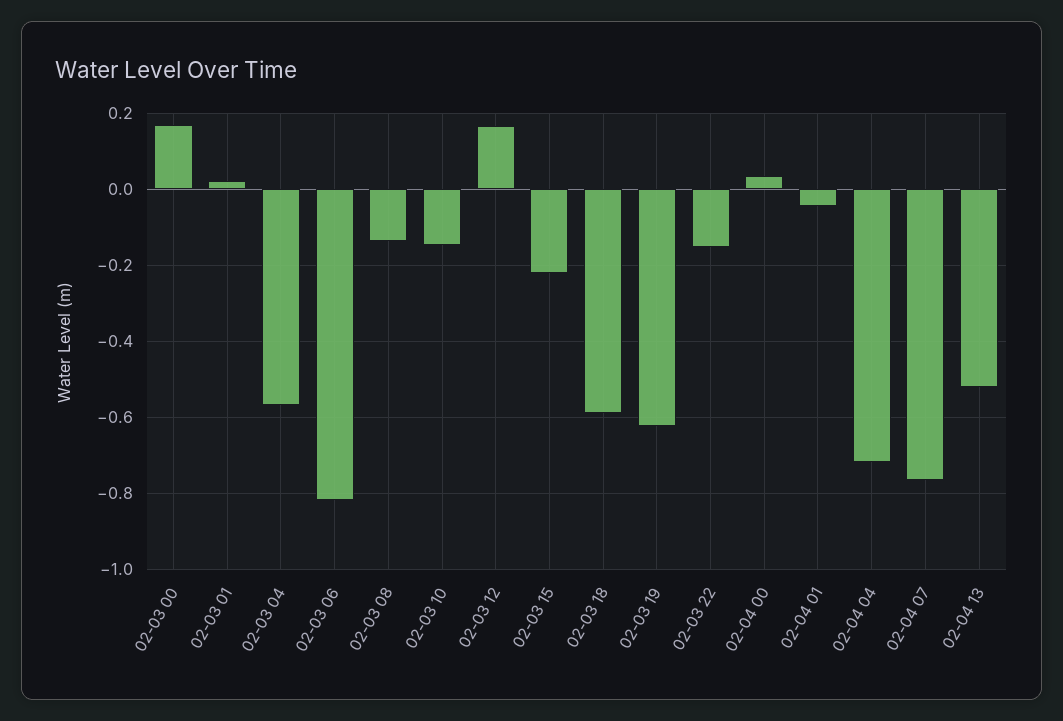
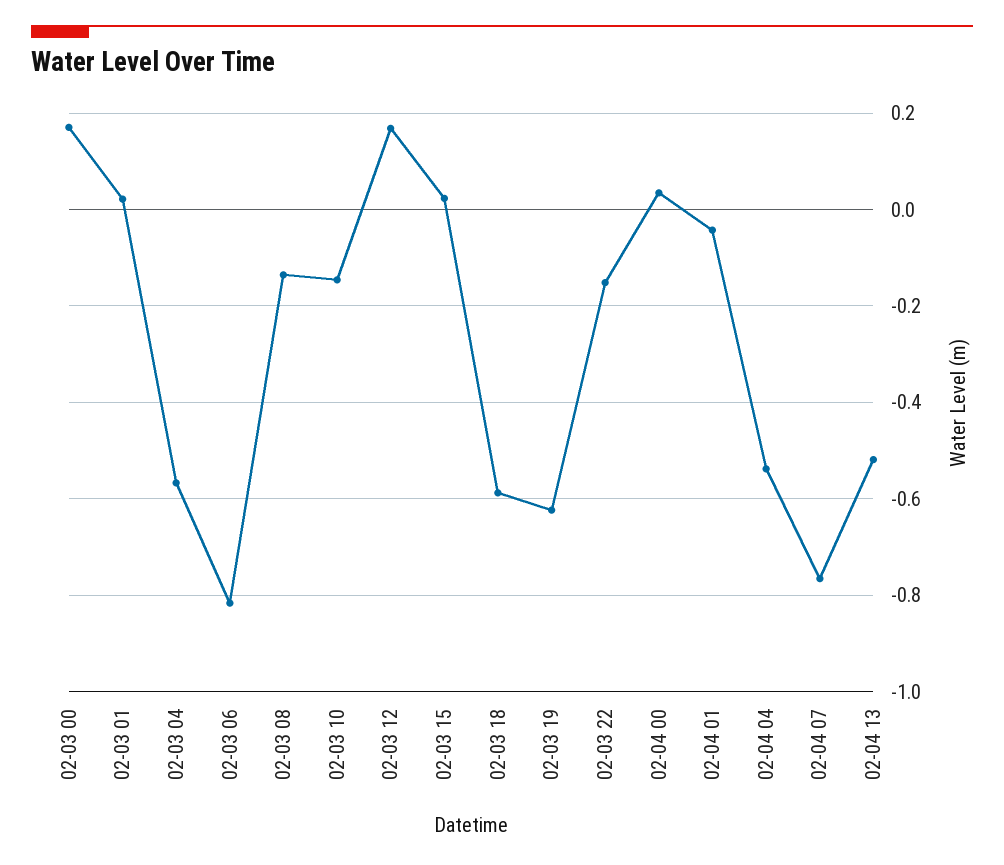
  {
    "02-03 00": 0.18,
    "02-03 01": 0.02,
    "02-03 04": -0.56,
    "02-03 06": -0.82,
    "02-03 08": -0.14,
    "02-03 10": -0.14,
    "02-03 12": 0.16,
-   "02-03 15": -0.22,
+   "02-03 15": 0.02,
    "02-03 18": -0.58,
    "02-03 19": -0.62,
    "02-03 22": -0.16,
    "02-04 00": 0.04,
    "02-04 01": -0.04,
-   "02-04 04": -0.72,
+   "02-04 04": -0.54,
    "02-04 07": -0.76,
    "02-04 13": -0.52
  }

